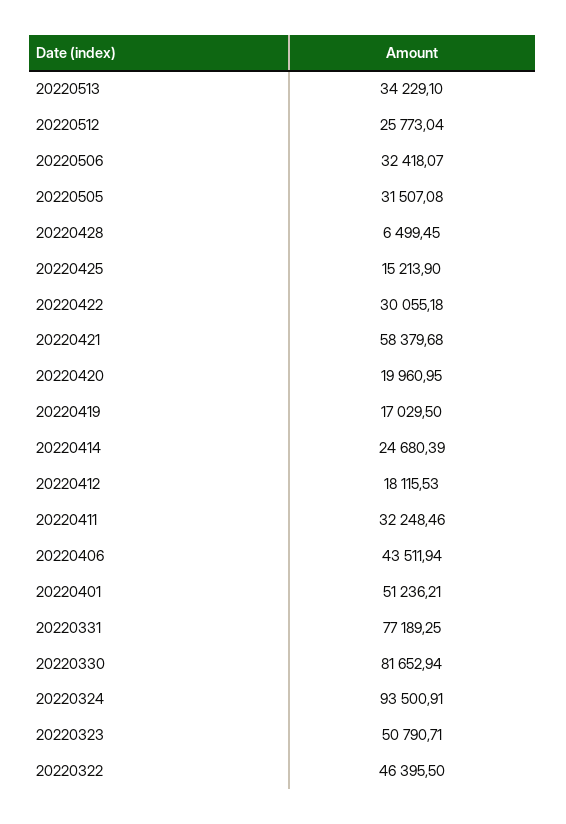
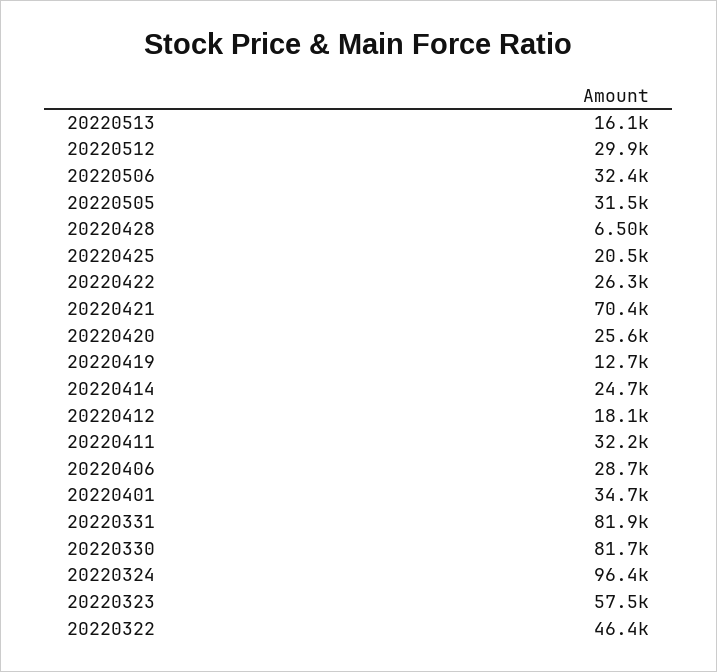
  {
-   "20220513": 34229.1,
+   "20220513": 16100,
-   "20220512": 25773.04,
+   "20220512": 29900,
    "20220506": 32418.07,
    "20220505": 31507.08,
    "20220428": 6499.45,
-   "20220425": 15213.9,
+   "20220425": 20500,
-   "20220422": 30055.18,
+   "20220422": 26300,
-   "20220421": 58379.68,
+   "20220421": 70400,
-   "20220420": 19960.95,
+   "20220420": 25600,
-   "20220419": 17029.5,
+   "20220419": 12700,
    "20220414": 24680.39,
    "20220412": 18115.53,
    "20220411": 32248.46,
-   "20220406": 43511.94,
+   "20220406": 28700,
-   "20220401": 51236.21,
+   "20220401": 34700,
-   "20220331": 77189.25,
+   "20220331": 81900,
    "20220330": 81652.94,
-   "20220324": 93500.91,
+   "20220324": 96400,
-   "20220323": 50790.71,
+   "20220323": 57500,
    "20220322": 46395.5
  }

